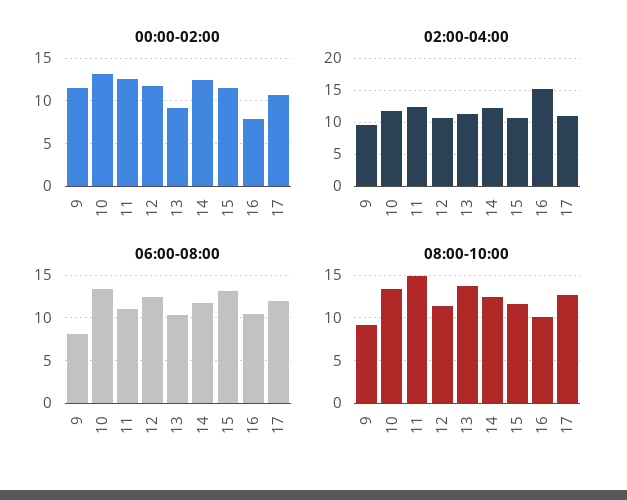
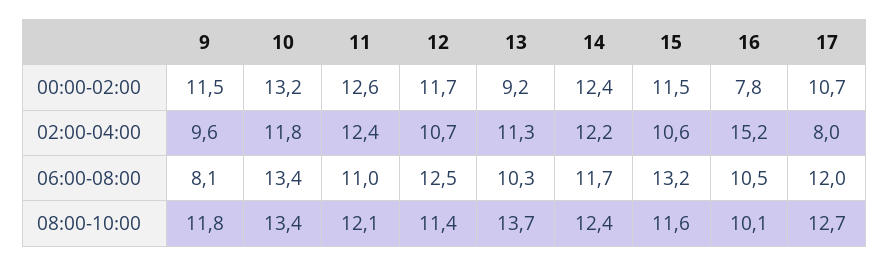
  {
    "00:00-02:00": {
      "9": 11.5,
      "10": 13.2,
      "11": 12.6,
      "12": 11.7,
      "13": 9.2,
      "14": 12.4,
      "15": 11.5,
      "16": 7.8,
      "17": 10.7
    },
    "02:00-04:00": {
      "9": 9.6,
      "10": 11.8,
      "11": 12.4,
      "12": 10.7,
      "13": 11.3,
      "14": 12.2,
      "15": 10.6,
      "16": 15.2,
-     "17": 11
+     "17": 8
    },
    "06:00-08:00": {
      "9": 8.1,
      "10": 13.4,
      "11": 11,
      "12": 12.5,
      "13": 10.3,
      "14": 11.7,
      "15": 13.2,
      "16": 10.5,
      "17": 12
    },
    "08:00-10:00": {
-     "9": 9,
+     "9": 11.8,
      "10": 13.4,
-     "11": 15,
+     "11": 12.1,
      "12": 11.4,
      "13": 13.7,
      "14": 12.4,
      "15": 11.6,
      "16": 10.1,
      "17": 12.7
    }
  }

